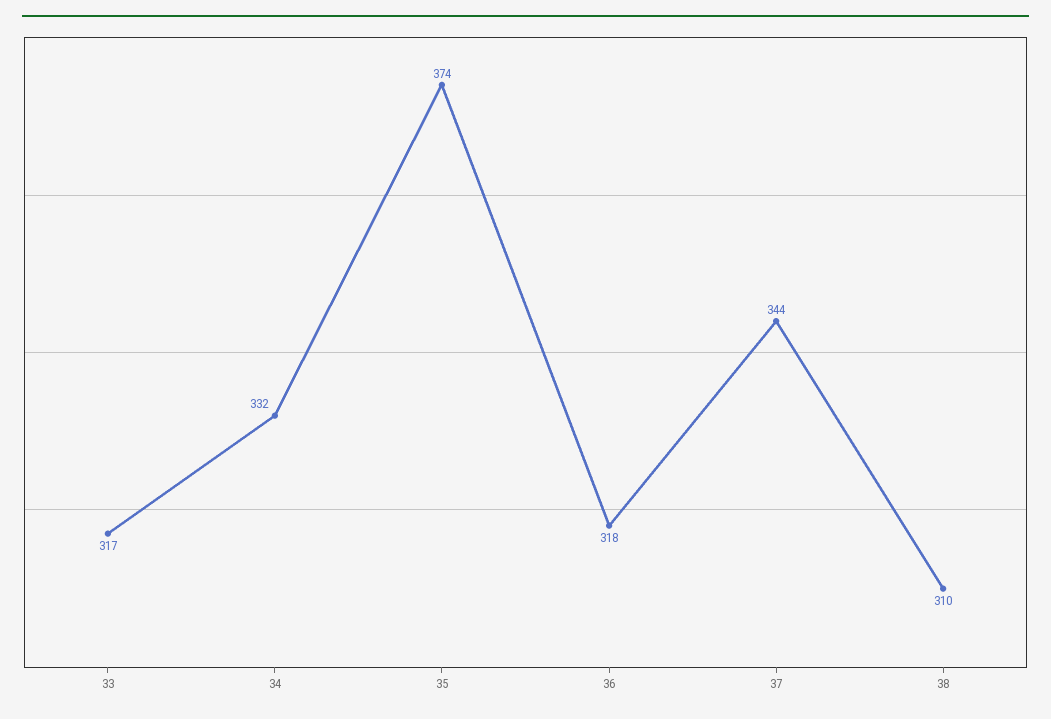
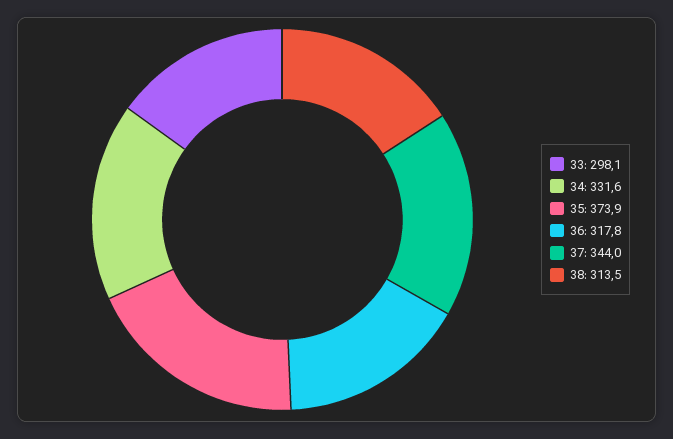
  {
-   "33": 317,
+   "33": 298.1,
    "34": 331.6,
    "35": 373.9,
    "36": 317.8,
    "37": 344,
-   "38": 310
+   "38": 313.5
  }

